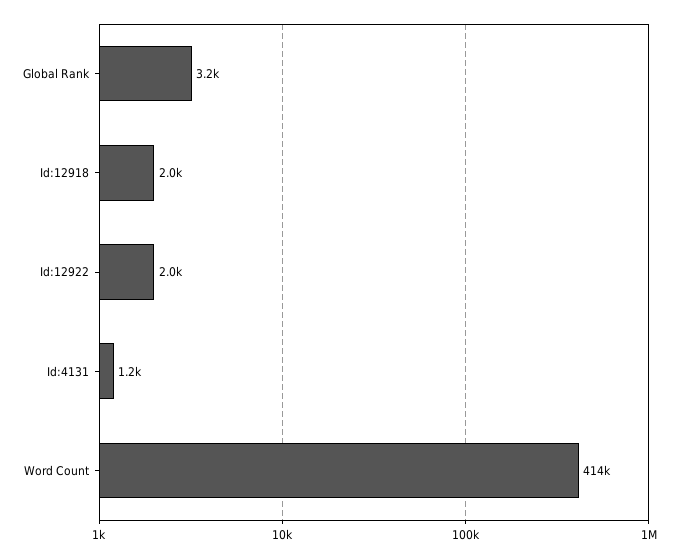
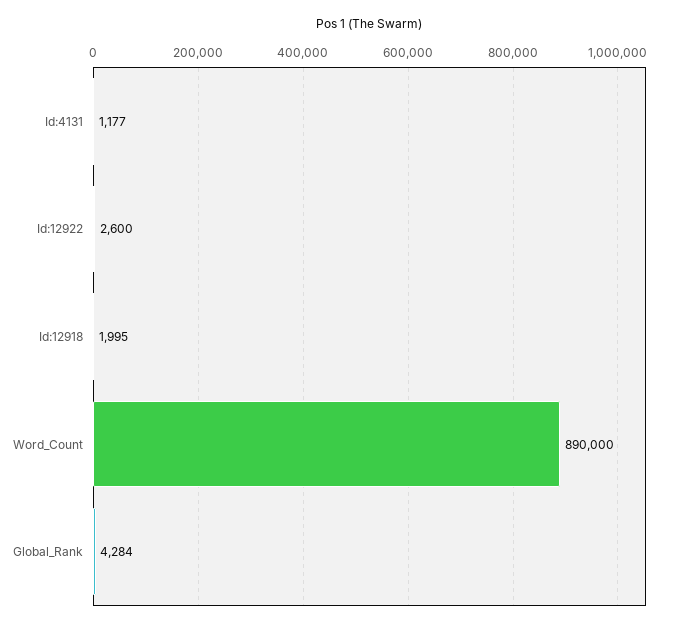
  {
-   "Global Rank": 3200,
+   "Global Rank": 4284,
    "Id:12918": 1995,
-   "Id:12922": 2000,
+   "Id:12922": 2600,
    "Id:4131": 1177,
-   "Word Count": 414000
+   "Word Count": 890000
  }

